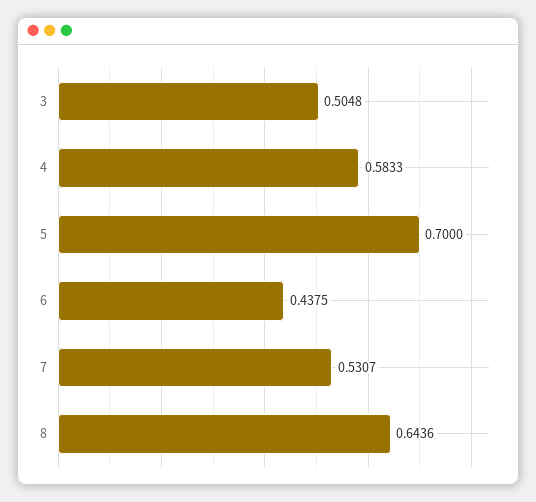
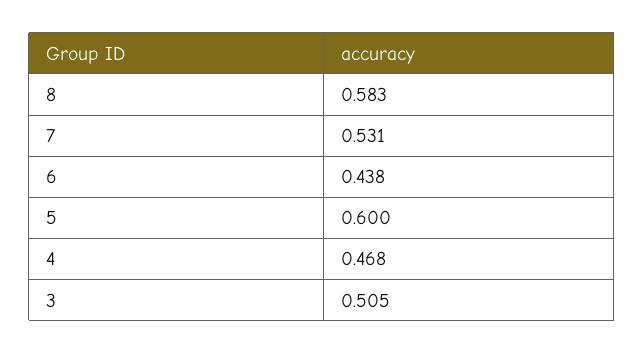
  {
    "3": 0.5048,
-   "4": 0.5833,
+   "4": 0.468,
-   "5": 0.7,
+   "5": 0.6,
    "6": 0.4375,
    "7": 0.5307,
-   "8": 0.6436
+   "8": 0.583
  }

